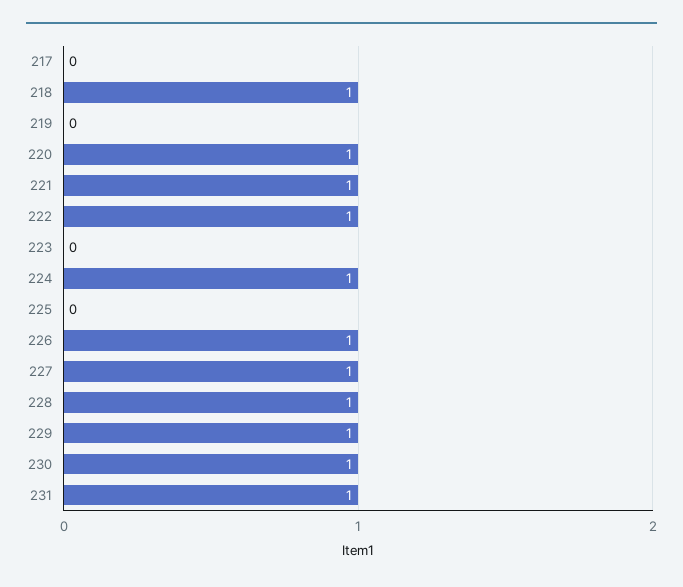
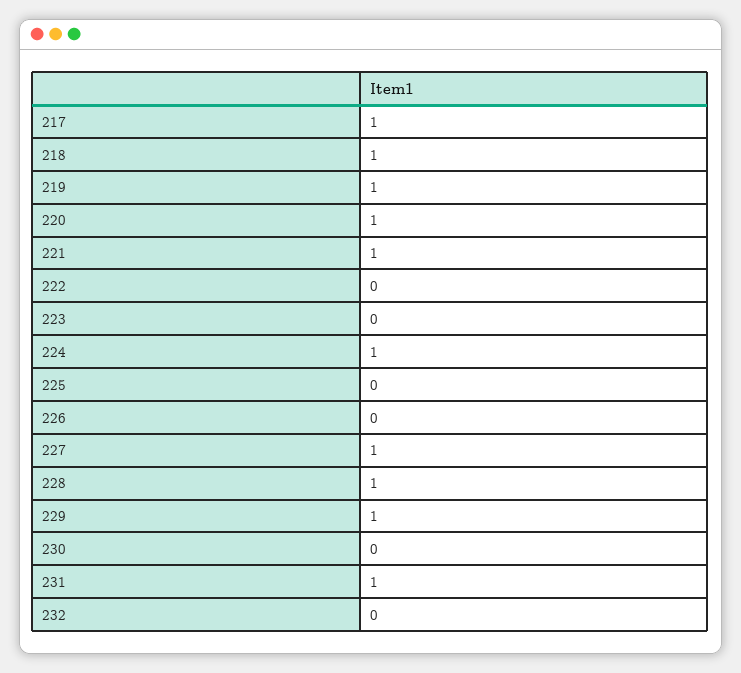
  {
-   "217": 0,
+   "217": 1,
    "218": 1,
-   "219": 0,
+   "219": 1,
    "220": 1,
    "221": 1,
-   "222": 1,
+   "222": 0,
    "223": 0,
    "224": 1,
    "225": 0,
-   "226": 1,
+   "226": 0,
    "227": 1,
    "228": 1,
    "229": 1,
-   "230": 1,
+   "230": 0,
-   "231": 1
+   "231": 1,
+   "232": 0
  }

